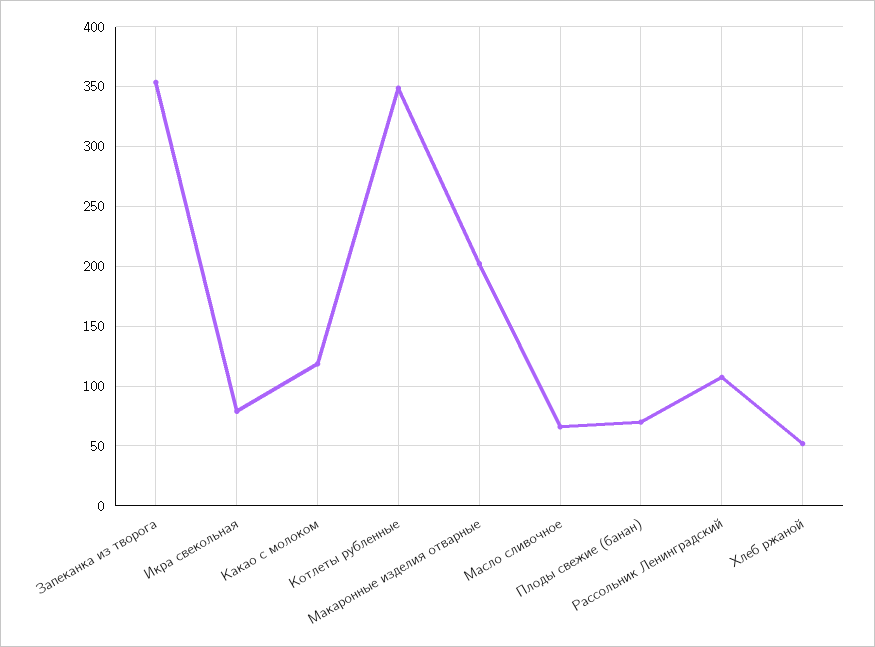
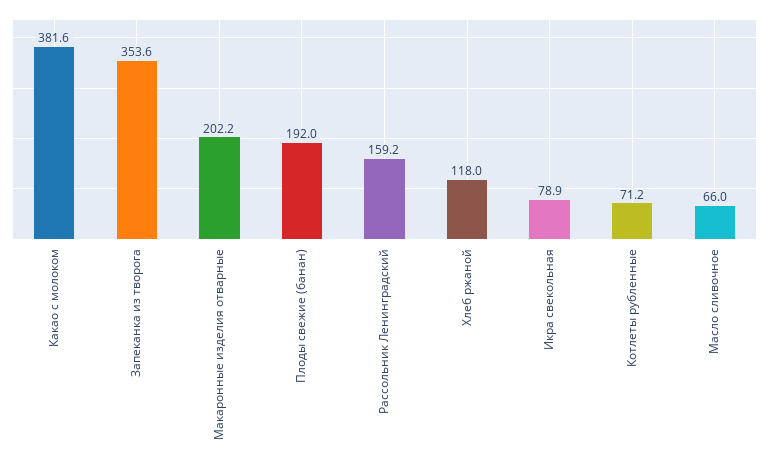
  {
    "Запеканка из творога": 353.6,
    "Икра свекольная": 78.9,
-   "Какао с молоком": 120,
+   "Какао с молоком": 381.6,
-   "Котлеты рубленные": 350,
+   "Котлеты рубленные": 71.2,
    "Макаронные изделия отварные": 202.2,
    "Масло сливочное": 66,
-   "Плоды свежие (банан)": 70,
+   "Плоды свежие (банан)": 192,
-   "Рассольник Ленинградский": 110,
+   "Рассольник Ленинградский": 159.2,
-   "Хлеб ржаной": 50
+   "Хлеб ржаной": 118
  }

